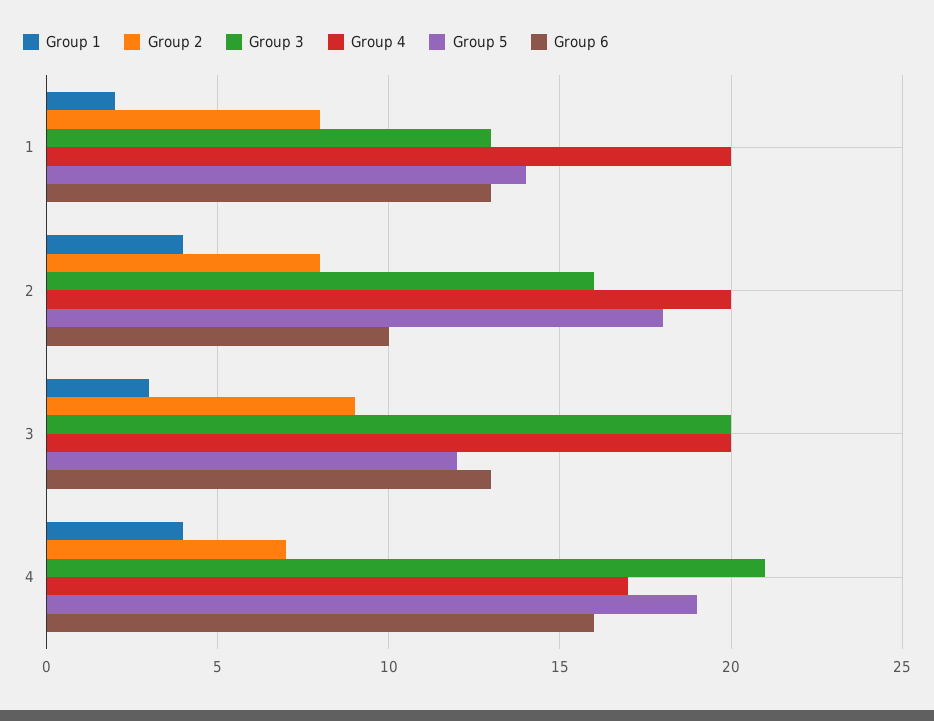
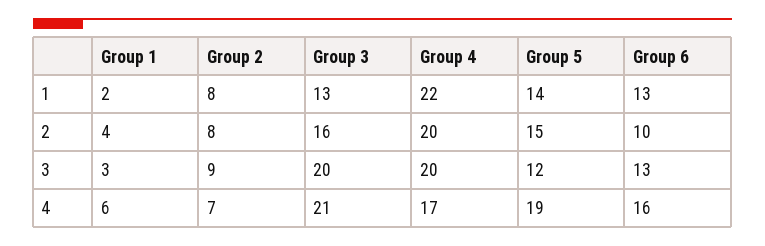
  {
    "Group 1": {
      "1": 2,
      "2": 4,
      "3": 3,
-     "4": 4
+     "4": 6
    },
    "Group 2": {
      "1": 8,
      "2": 8,
      "3": 9,
      "4": 7
    },
    "Group 3": {
      "1": 13,
      "2": 16,
      "3": 20,
      "4": 21
    },
    "Group 4": {
-     "1": 20,
+     "1": 22,
      "2": 20,
      "3": 20,
      "4": 17
    },
    "Group 5": {
      "1": 14,
-     "2": 18,
+     "2": 15,
      "3": 12,
      "4": 19
    },
    "Group 6": {
      "1": 13,
      "2": 10,
      "3": 13,
      "4": 16
    }
  }

